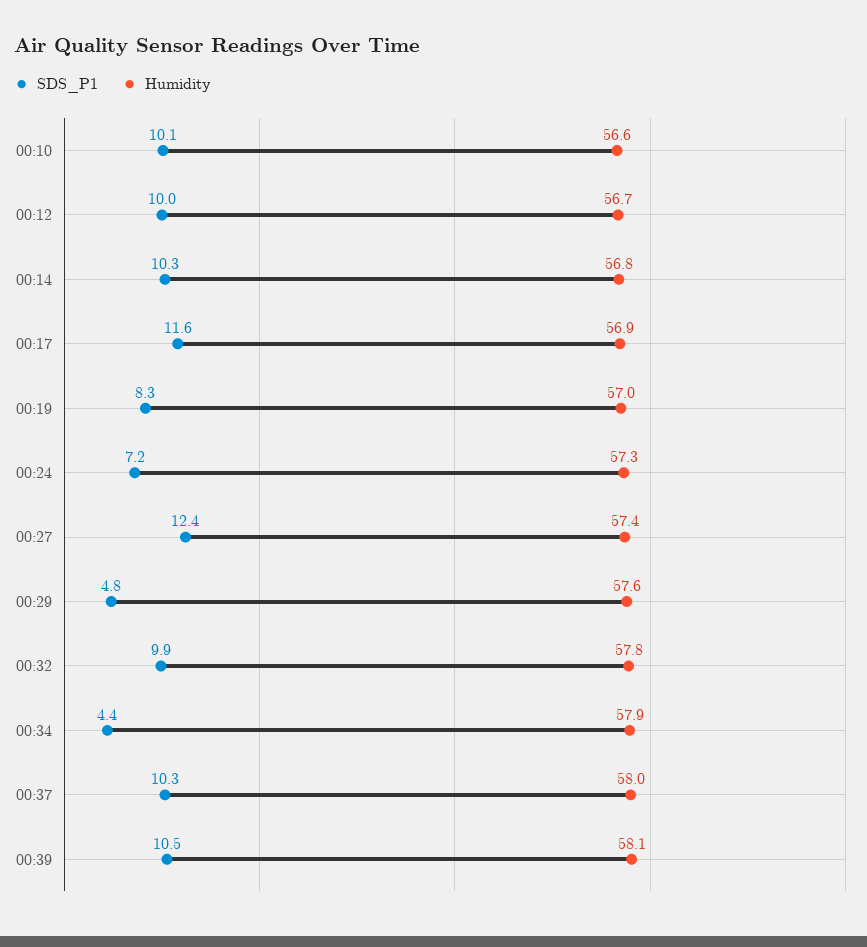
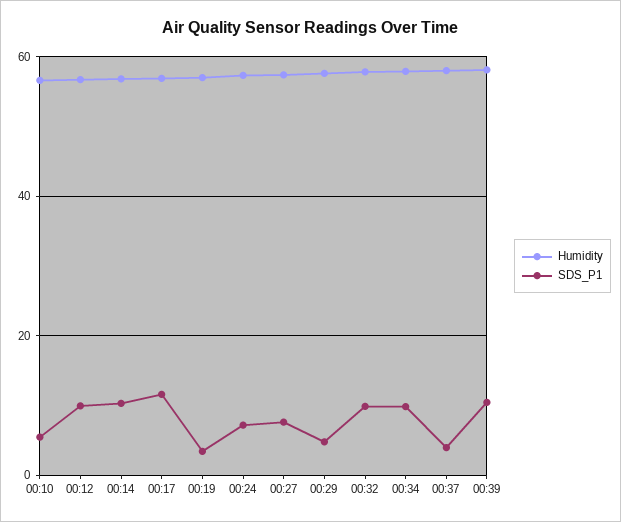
  {
    "SDS_P1": {
-     "00:10": 10.1,
+     "00:10": 6,
      "00:12": 10,
      "00:14": 10.3,
      "00:17": 11.6,
-     "00:19": 8.3,
+     "00:19": 4,
      "00:24": 7.2,
-     "00:27": 12.4,
+     "00:27": 8,
      "00:29": 4.8,
      "00:32": 9.9,
-     "00:34": 4.4,
+     "00:34": 10,
-     "00:37": 10.3,
+     "00:37": 4,
      "00:39": 10.5
    },
    "Humidity": {
      "00:10": 56.6,
      "00:12": 56.7,
      "00:14": 56.8,
      "00:17": 56.9,
      "00:19": 57,
      "00:24": 57.3,
      "00:27": 57.4,
      "00:29": 57.6,
      "00:32": 57.8,
      "00:34": 57.9,
      "00:37": 58,
      "00:39": 58.1
    }
  }

